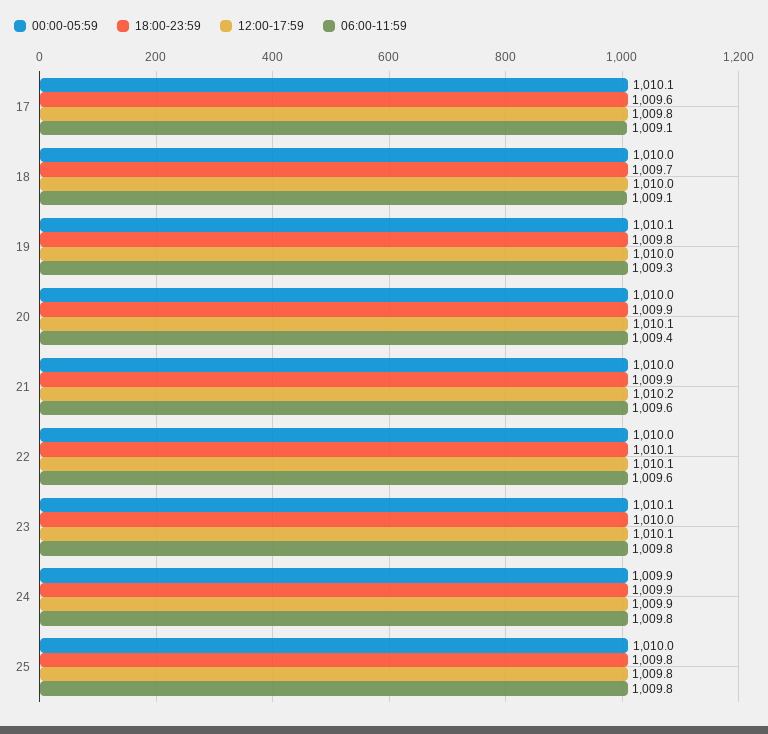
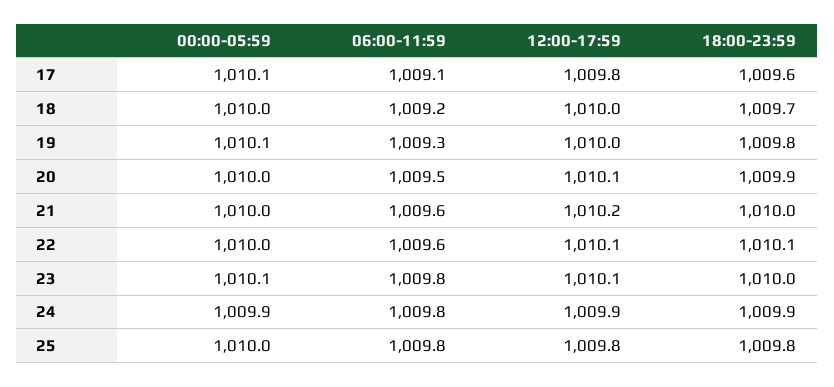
  {
    "00:00-05:59": {
      "17": 1010.1,
      "18": 1010,
      "19": 1010.1,
      "20": 1010,
      "21": 1010,
      "22": 1010,
      "23": 1010.1,
      "24": 1009.9,
      "25": 1010
    },
    "18:00-23:59": {
      "17": 1009.6,
      "18": 1009.7,
      "19": 1009.8,
      "20": 1009.9,
-     "21": 1009.9,
+     "21": 1010,
      "22": 1010.1,
      "23": 1010,
      "24": 1009.9,
      "25": 1009.8
    },
    "12:00-17:59": {
      "17": 1009.8,
      "18": 1010,
      "19": 1010,
      "20": 1010.1,
      "21": 1010.2,
      "22": 1010.1,
      "23": 1010.1,
      "24": 1009.9,
      "25": 1009.8
    },
    "06:00-11:59": {
      "17": 1009.1,
-     "18": 1009.1,
+     "18": 1009.2,
      "19": 1009.3,
-     "20": 1009.4,
+     "20": 1009.5,
      "21": 1009.6,
      "22": 1009.6,
      "23": 1009.8,
      "24": 1009.8,
      "25": 1009.8
    }
  }

